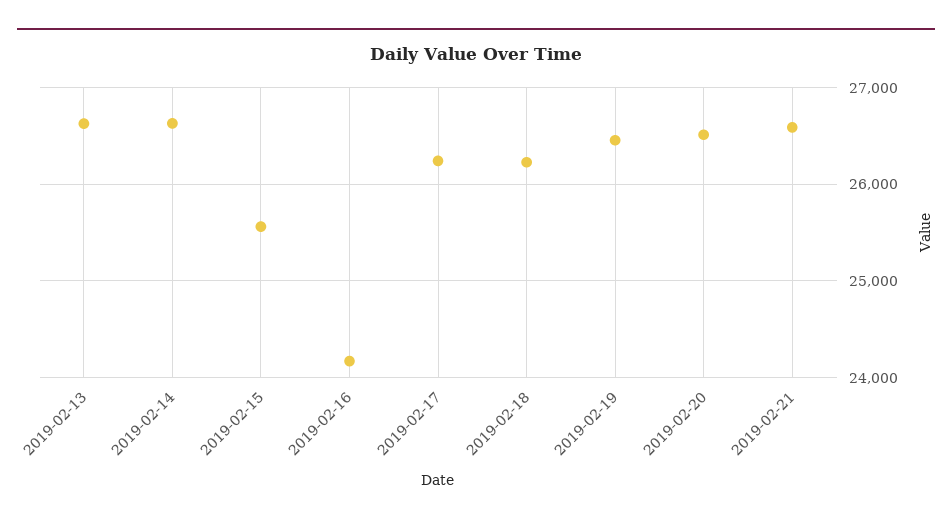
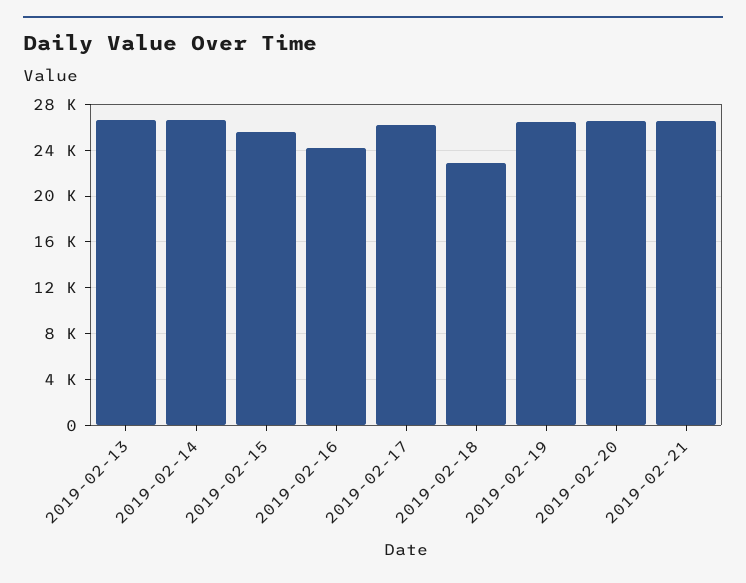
  {
    "2019-02-13": 26600,
    "2019-02-14": 26600,
    "2019-02-15": 25600,
    "2019-02-16": 24200,
    "2019-02-17": 26200,
-   "2019-02-18": 26200,
+   "2019-02-18": 23000,
    "2019-02-19": 26500,
    "2019-02-20": 26500,
    "2019-02-21": 26600
  }

